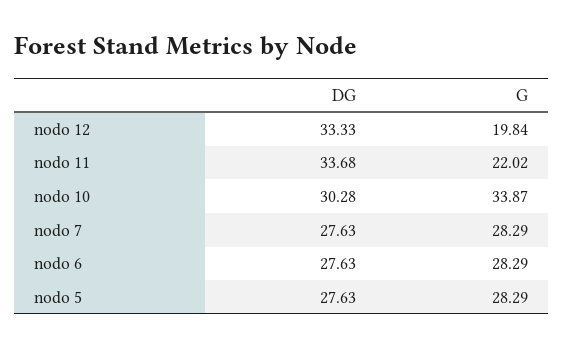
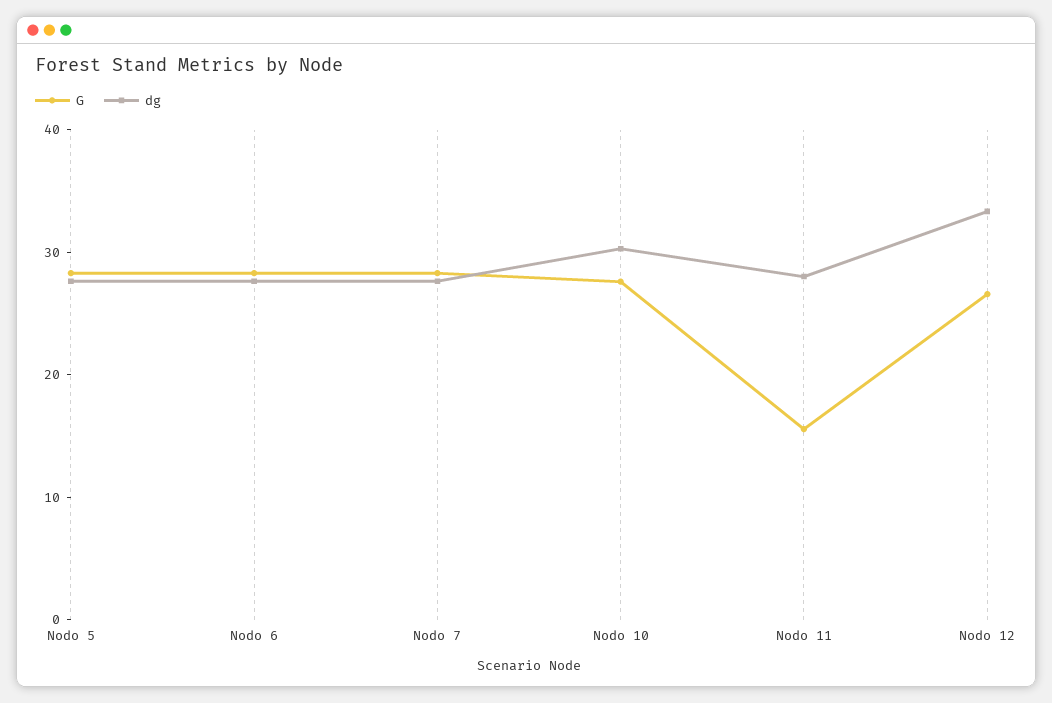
  {
    "DG": {
      "nodo 12": 33.33,
-     "nodo 11": 33.68,
+     "nodo 11": 28,
      "nodo 10": 30.28,
      "nodo 7": 27.63,
      "nodo 6": 27.63,
      "nodo 5": 27.63
    },
    "G": {
-     "nodo 12": 19.84,
+     "nodo 12": 26,
-     "nodo 11": 22.02,
+     "nodo 11": 16,
-     "nodo 10": 33.87,
+     "nodo 10": 28,
      "nodo 7": 28.29,
      "nodo 6": 28.29,
      "nodo 5": 28.29
    }
  }

